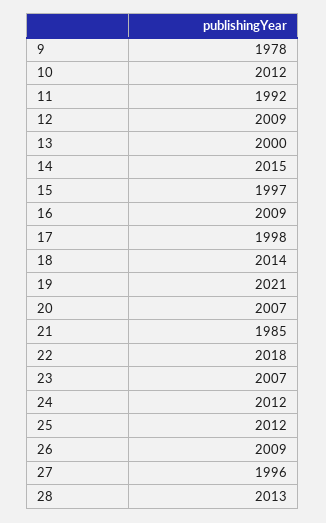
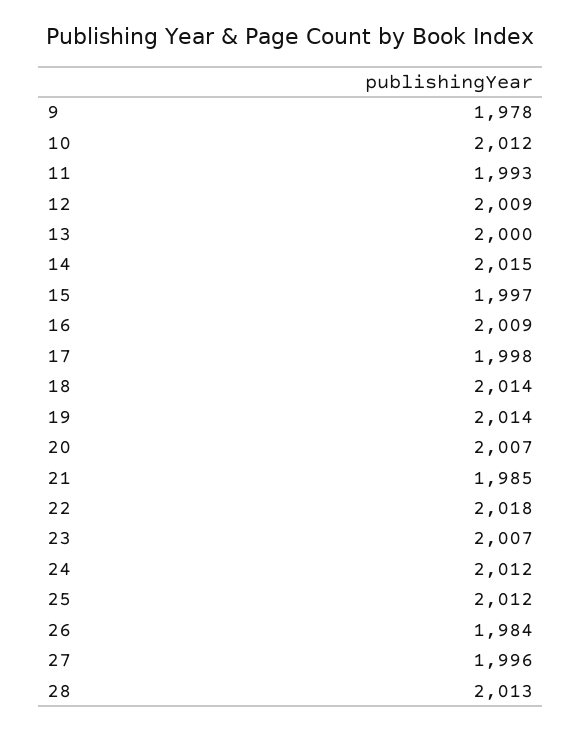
  {
    "9": 1978,
    "10": 2012,
-   "11": 1992,
+   "11": 1993,
    "12": 2009,
    "13": 2000,
    "14": 2015,
    "15": 1997,
    "16": 2009,
    "17": 1998,
    "18": 2014,
-   "19": 2021,
+   "19": 2014,
    "20": 2007,
    "21": 1985,
    "22": 2018,
    "23": 2007,
    "24": 2012,
    "25": 2012,
-   "26": 2009,
+   "26": 1984,
    "27": 1996,
    "28": 2013
  }

